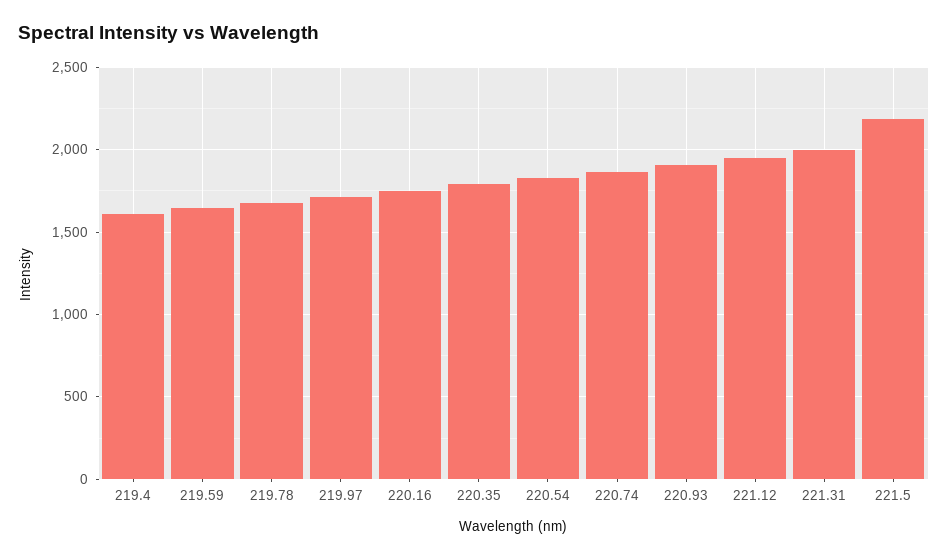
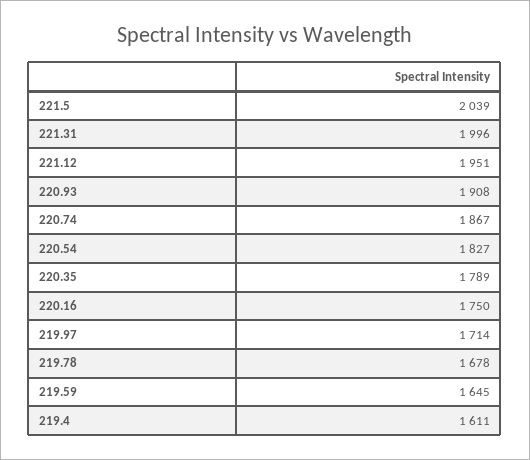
  {
    "219.4": 1611,
    "219.59": 1645,
    "219.78": 1678,
    "219.97": 1714,
    "220.16": 1750,
    "220.35": 1789,
    "220.54": 1827,
    "220.74": 1867,
    "220.93": 1908,
    "221.12": 1951,
    "221.31": 1996,
-   "221.5": 2200
+   "221.5": 2039
  }

